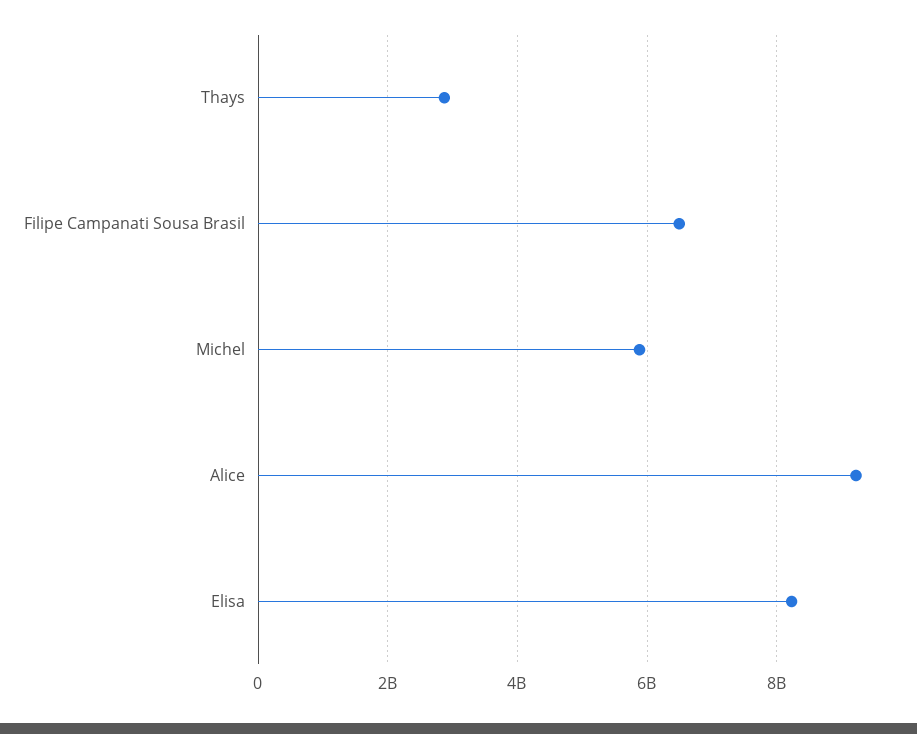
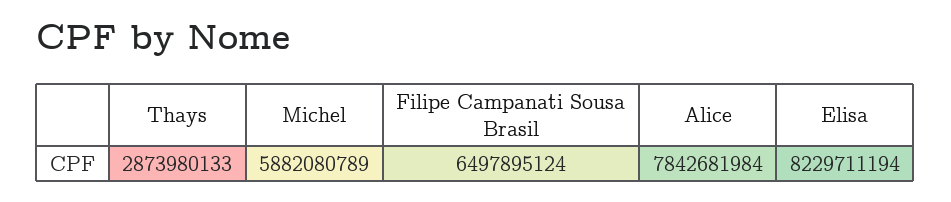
  {
    "Thays": 2873980133,
    "Filipe Campanati Sousa Brasil": 6497895124,
    "Michel": 5882080789,
-   "Alice": 9200000000,
+   "Alice": 7842681984,
    "Elisa": 8229711194
  }

